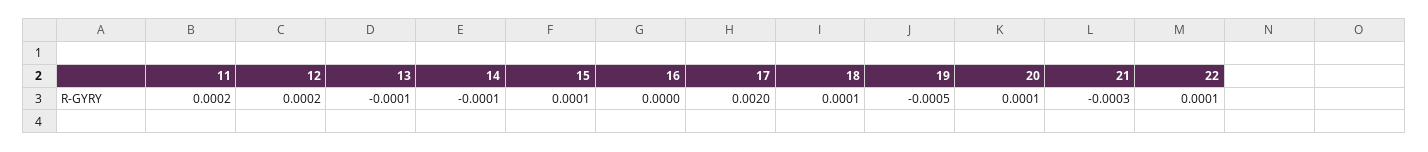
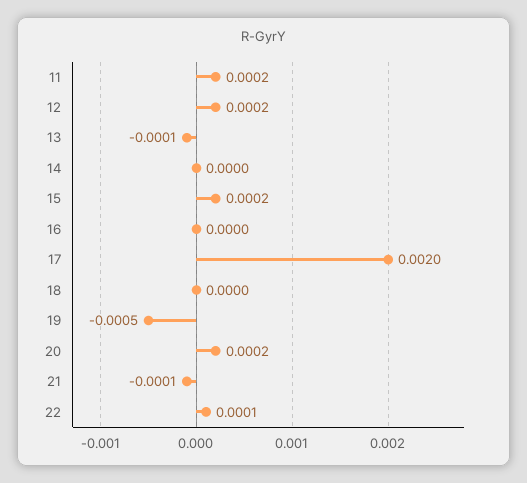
  {
    "11": 0.0002,
    "12": 0.0002,
    "13": -0.0001,
-   "14": -0.0001,
+   "14": 0,
-   "15": 0.0001,
+   "15": 0.0002,
    "16": 0,
    "17": 0.002,
-   "18": 0.0001,
+   "18": 0,
    "19": -0.0005,
-   "20": 0.0001,
+   "20": 0.0002,
-   "21": -0.0003,
+   "21": -0.0001,
    "22": 0.0001
  }

